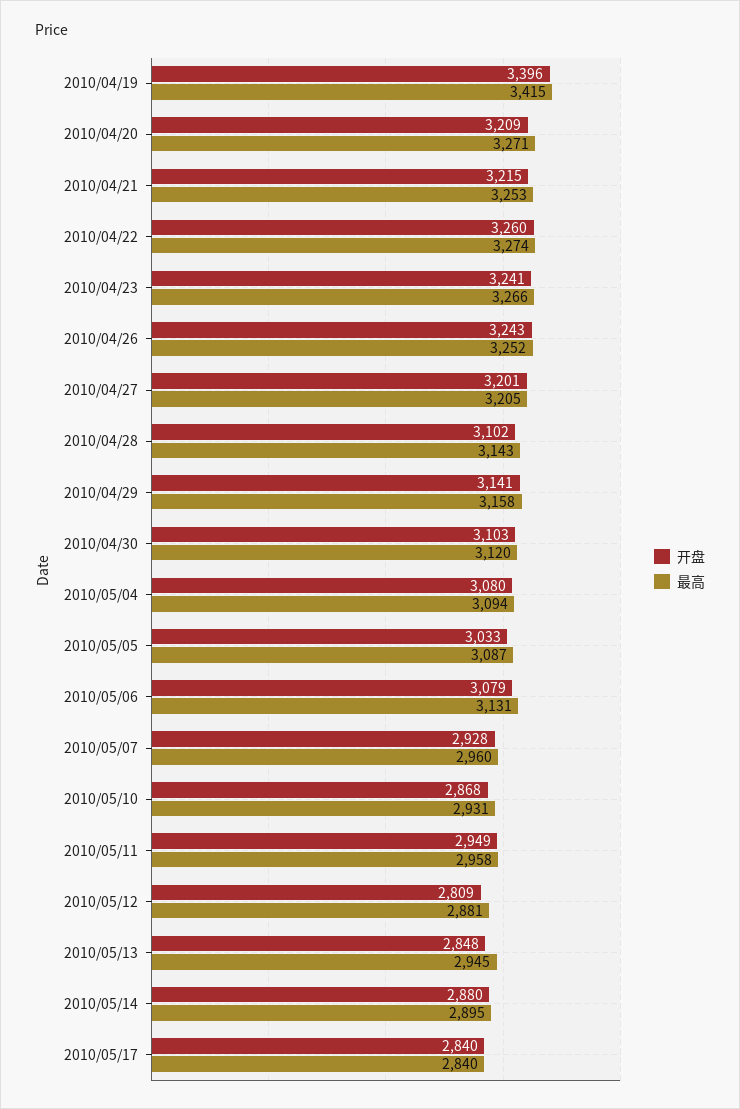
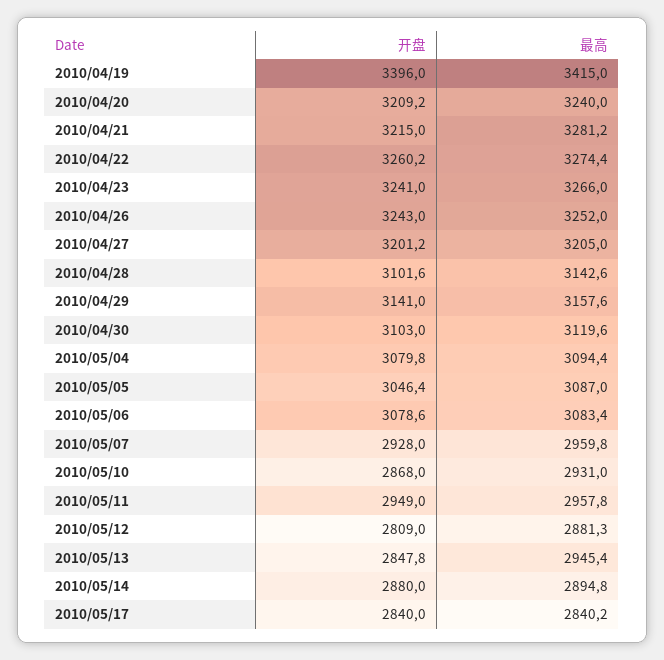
  {
    "开盘": {
      "2010/04/19": 3396,
      "2010/04/20": 3209.2,
      "2010/04/21": 3215,
      "2010/04/22": 3260.2,
      "2010/04/23": 3241,
      "2010/04/26": 3243,
      "2010/04/27": 3201.2,
      "2010/04/28": 3101.6,
      "2010/04/29": 3141,
      "2010/04/30": 3103,
      "2010/05/04": 3079.8,
-     "2010/05/05": 3033,
+     "2010/05/05": 3046.4,
      "2010/05/06": 3078.6,
      "2010/05/07": 2928,
      "2010/05/10": 2868,
      "2010/05/11": 2949,
      "2010/05/12": 2809,
      "2010/05/13": 2847.8,
      "2010/05/14": 2880,
      "2010/05/17": 2840
    },
    "最高": {
      "2010/04/19": 3415,
-     "2010/04/20": 3271,
+     "2010/04/20": 3240,
-     "2010/04/21": 3253,
+     "2010/04/21": 3281.2,
      "2010/04/22": 3274.4,
      "2010/04/23": 3266,
      "2010/04/26": 3252,
      "2010/04/27": 3205,
      "2010/04/28": 3142.6,
      "2010/04/29": 3157.6,
      "2010/04/30": 3119.6,
      "2010/05/04": 3094.4,
      "2010/05/05": 3087,
-     "2010/05/06": 3131,
+     "2010/05/06": 3083.4,
      "2010/05/07": 2959.8,
      "2010/05/10": 2931,
      "2010/05/11": 2957.8,
      "2010/05/12": 2881.3,
      "2010/05/13": 2945.4,
      "2010/05/14": 2894.8,
      "2010/05/17": 2840.2
    }
  }

